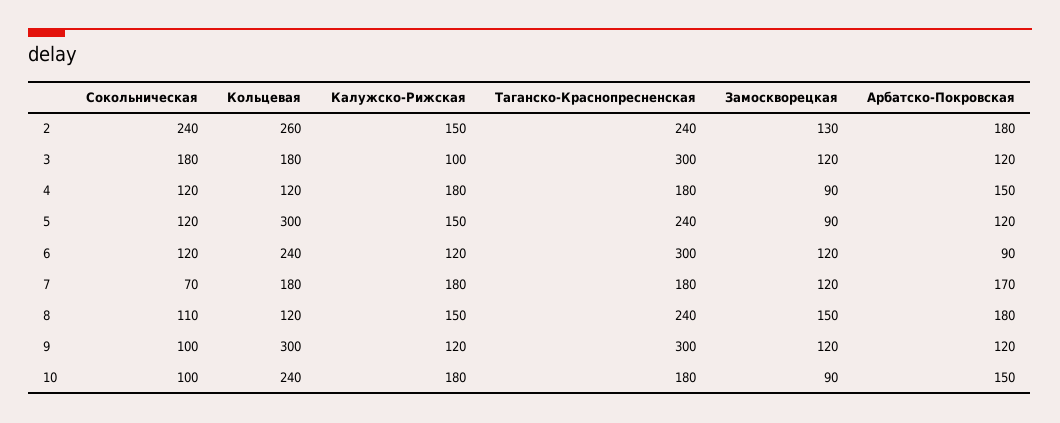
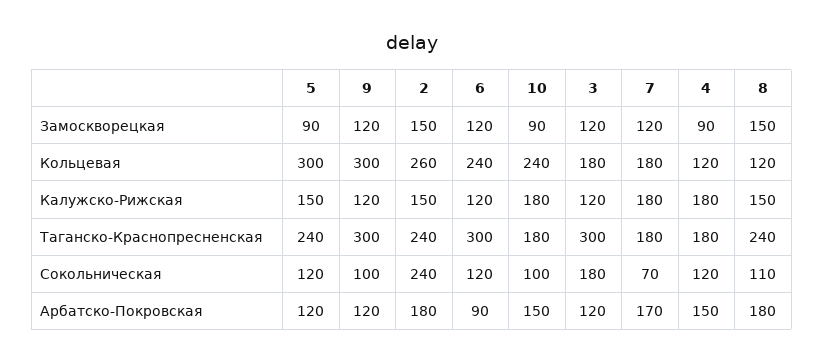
  {
    "Сокольническая": {
      "2": 240,
      "3": 180,
      "4": 120,
      "5": 120,
      "6": 120,
      "7": 70,
      "8": 110,
      "9": 100,
      "10": 100
    },
    "Кольцевая": {
      "2": 260,
      "3": 180,
      "4": 120,
      "5": 300,
      "6": 240,
      "7": 180,
      "8": 120,
      "9": 300,
      "10": 240
    },
    "Калужско-Рижская": {
      "2": 150,
-     "3": 100,
+     "3": 120,
      "4": 180,
      "5": 150,
      "6": 120,
      "7": 180,
      "8": 150,
      "9": 120,
      "10": 180
    },
    "Таганско-Краснопресненская": {
      "2": 240,
      "3": 300,
      "4": 180,
      "5": 240,
      "6": 300,
      "7": 180,
      "8": 240,
      "9": 300,
      "10": 180
    },
    "Замоскворецкая": {
-     "2": 130,
+     "2": 150,
      "3": 120,
      "4": 90,
      "5": 90,
      "6": 120,
      "7": 120,
      "8": 150,
      "9": 120,
      "10": 90
    },
    "Арбатско-Покровская": {
      "2": 180,
      "3": 120,
      "4": 150,
      "5": 120,
      "6": 90,
      "7": 170,
      "8": 180,
      "9": 120,
      "10": 150
    }
  }

